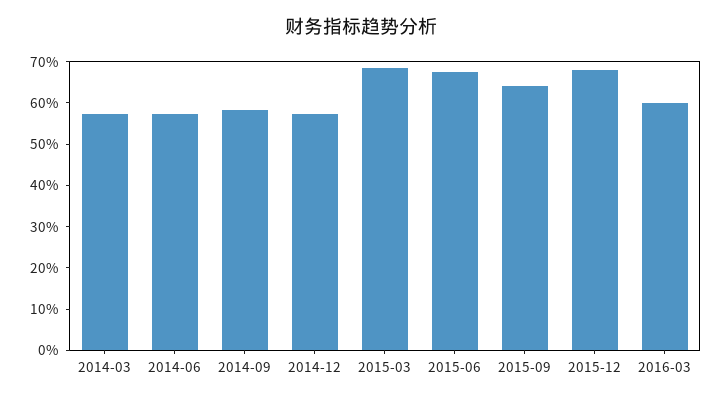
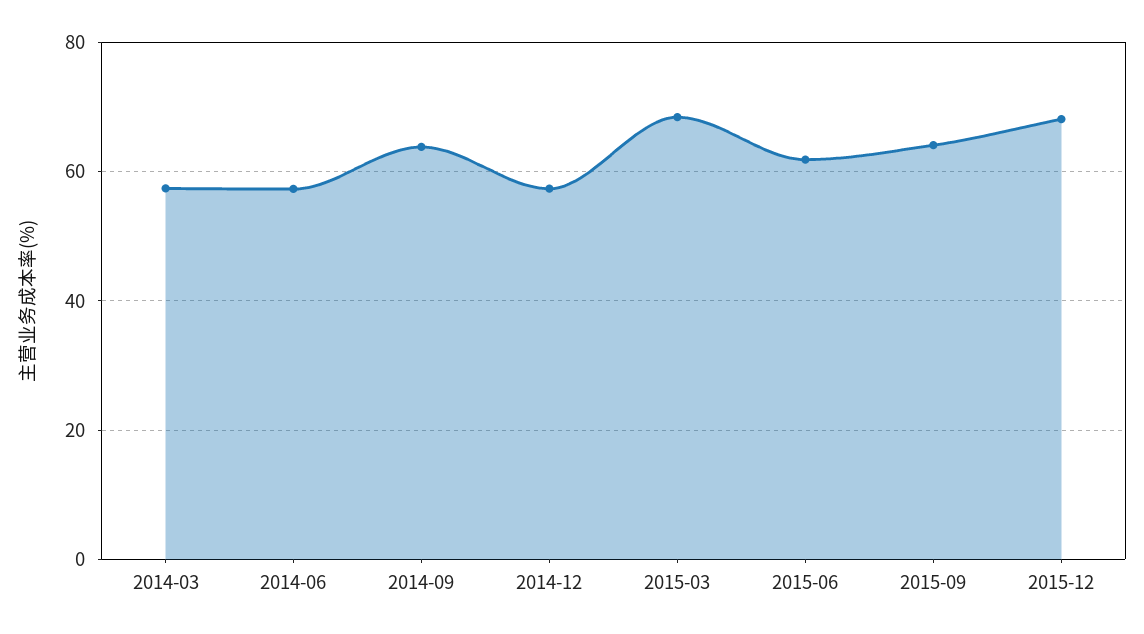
  {
    "2014-03": 58,
    "2014-06": 58,
-   "2014-09": 58,
+   "2014-09": 64,
    "2014-12": 58,
    "2015-03": 68,
-   "2015-06": 68,
+   "2015-06": 62,
    "2015-09": 64,
-   "2015-12": 68,
+   "2015-12": 68
-   "2016-03": 60
  }

